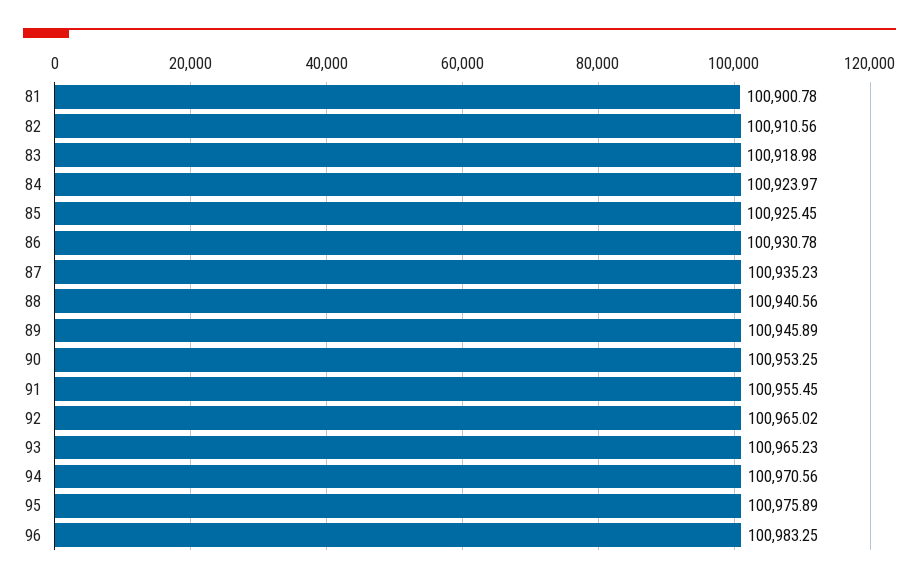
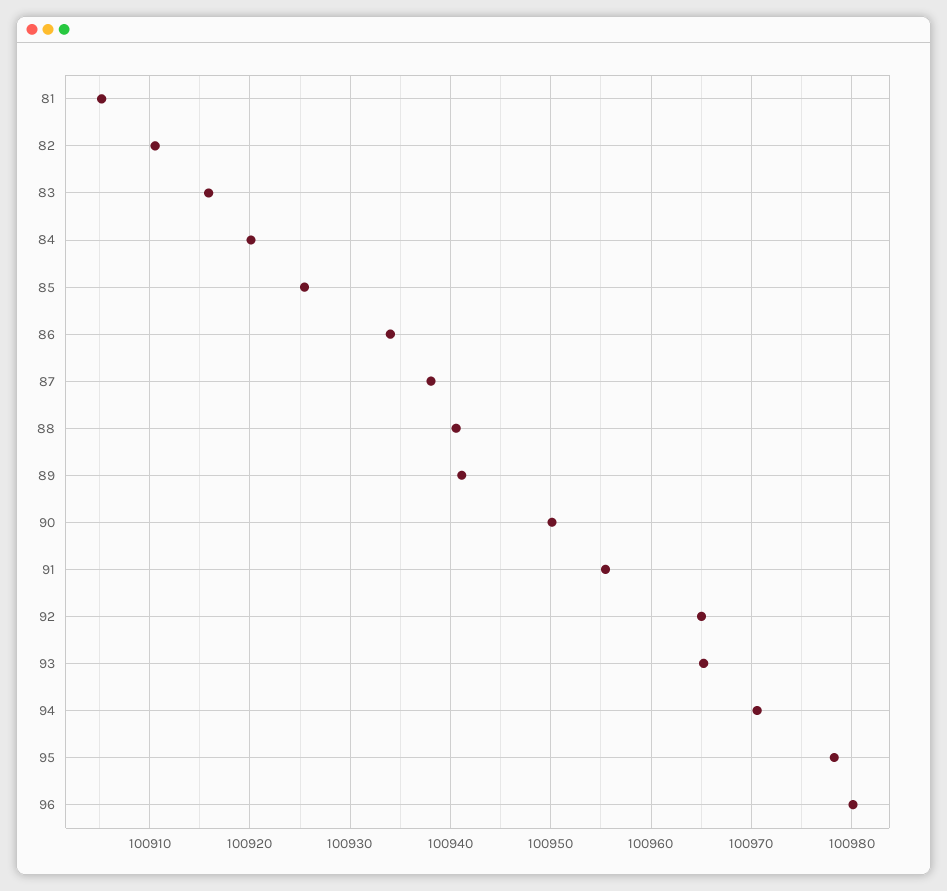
  {
-   "81": 100900.78,
+   "81": 100905,
    "82": 100910.56,
-   "83": 100918.98,
+   "83": 100916,
-   "84": 100923.97,
+   "84": 100920,
    "85": 100925.45,
-   "86": 100930.78,
+   "86": 100934,
-   "87": 100935.23,
+   "87": 100938,
    "88": 100940.56,
-   "89": 100945.89,
+   "89": 100941,
-   "90": 100953.25,
+   "90": 100950,
    "91": 100955.45,
    "92": 100965.02,
    "93": 100965.23,
    "94": 100970.56,
-   "95": 100975.89,
+   "95": 100978,
-   "96": 100983.25
+   "96": 100980
  }

